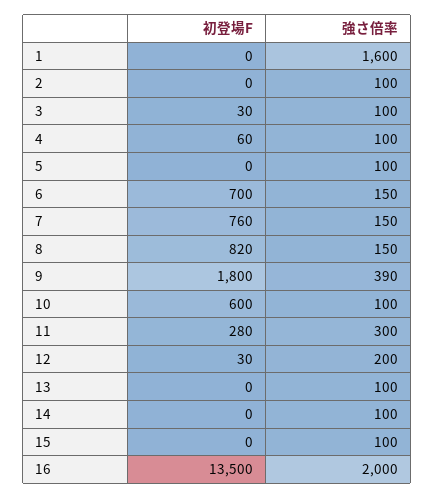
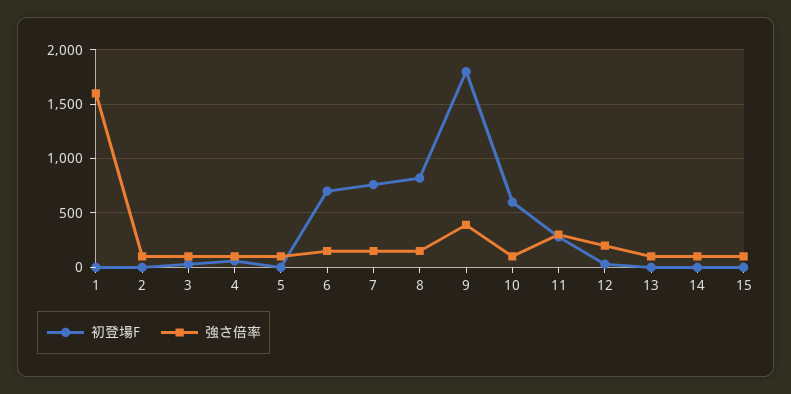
  {
    "初登場F": {
      "1": 0,
      "2": 0,
      "3": 30,
      "4": 60,
      "5": 0,
      "6": 700,
      "7": 760,
      "8": 820,
      "9": 1800,
      "10": 600,
      "11": 280,
      "12": 30,
      "13": 0,
      "14": 0,
-     "15": 0,
+     "15": 0
-     "16": 13500
    },
    "強さ倍率": {
      "1": 1600,
      "2": 100,
      "3": 100,
      "4": 100,
      "5": 100,
      "6": 150,
      "7": 150,
      "8": 150,
      "9": 390,
      "10": 100,
      "11": 300,
      "12": 200,
      "13": 100,
      "14": 100,
-     "15": 100,
+     "15": 100
-     "16": 2000
    }
  }

